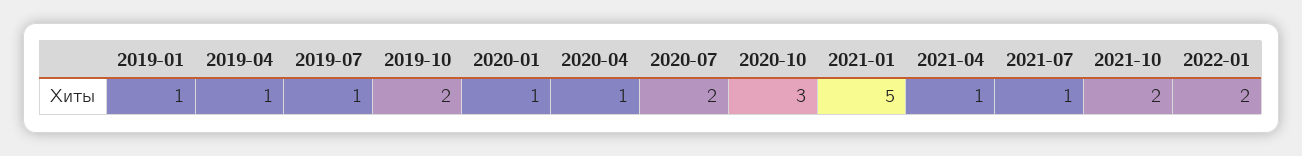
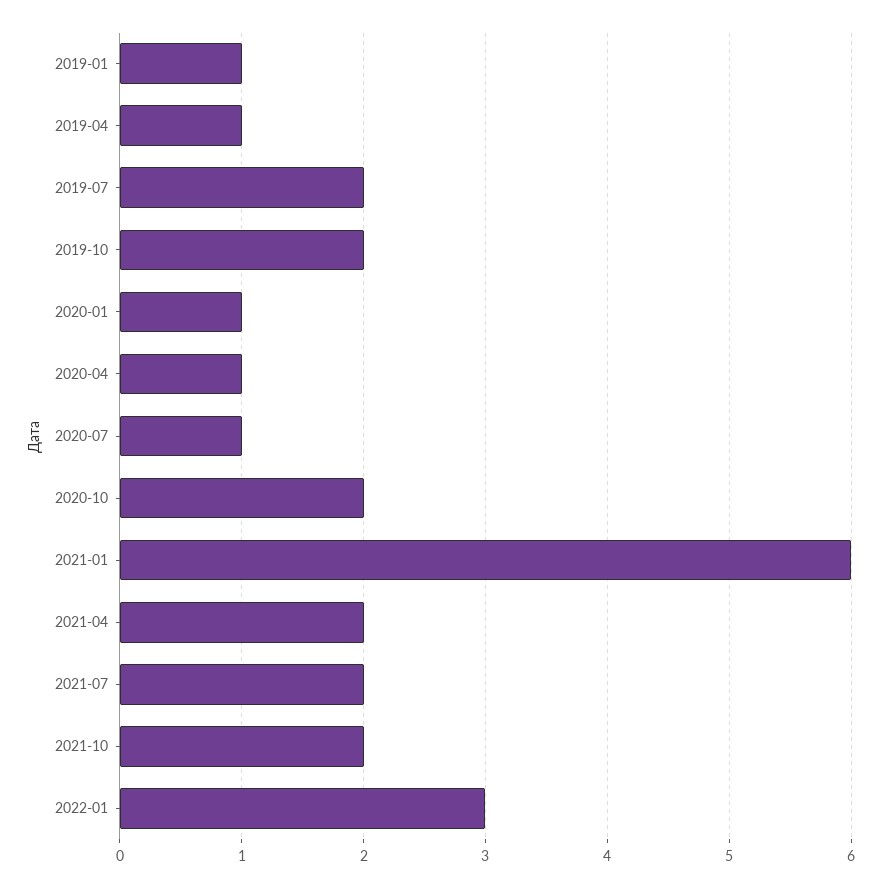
  {
    "2019-01": 1,
    "2019-04": 1,
-   "2019-07": 1,
+   "2019-07": 2,
    "2019-10": 2,
    "2020-01": 1,
    "2020-04": 1,
-   "2020-07": 2,
+   "2020-07": 1,
-   "2020-10": 3,
+   "2020-10": 2,
-   "2021-01": 5,
+   "2021-01": 6,
-   "2021-04": 1,
+   "2021-04": 2,
-   "2021-07": 1,
+   "2021-07": 2,
    "2021-10": 2,
-   "2022-01": 2
+   "2022-01": 3
  }

